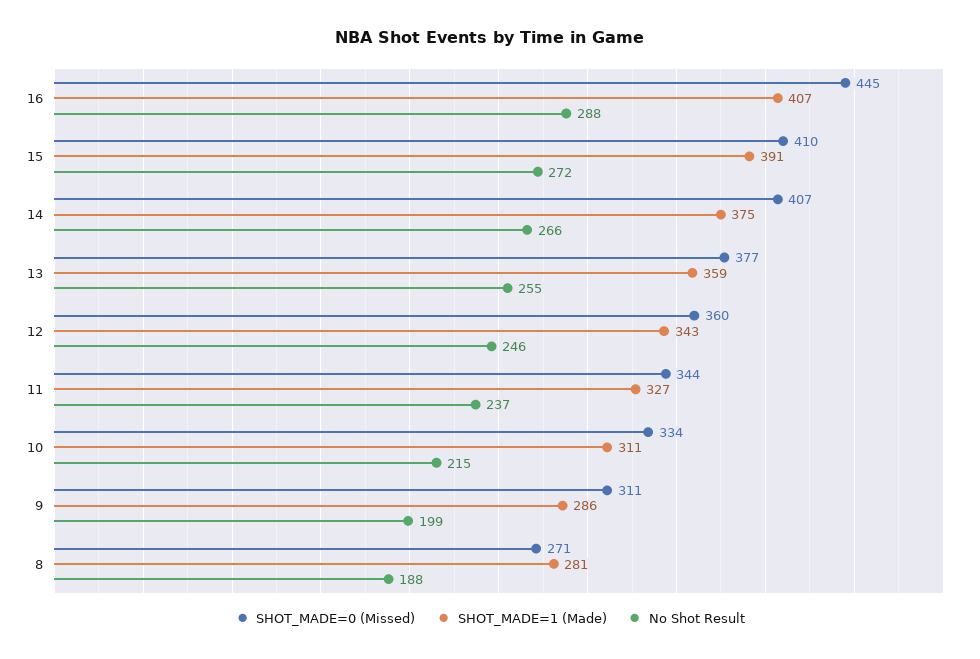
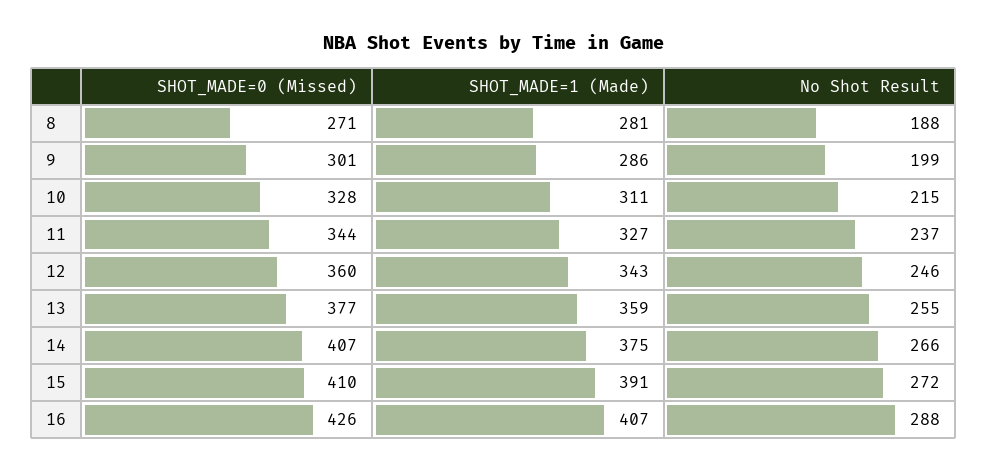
  {
    "SHOT_MADE=0 (Missed)": {
-     "16": 445,
+     "16": 426,
      "15": 410,
      "14": 407,
      "13": 377,
      "12": 360,
      "11": 344,
-     "10": 334,
+     "10": 328,
-     "9": 311,
+     "9": 301,
      "8": 271
    },
    "SHOT_MADE=1 (Made)": {
      "16": 407,
      "15": 391,
      "14": 375,
      "13": 359,
      "12": 343,
      "11": 327,
      "10": 311,
      "9": 286,
      "8": 281
    },
    "No Shot Result": {
      "16": 288,
      "15": 272,
      "14": 266,
      "13": 255,
      "12": 246,
      "11": 237,
      "10": 215,
      "9": 199,
      "8": 188
    }
  }

